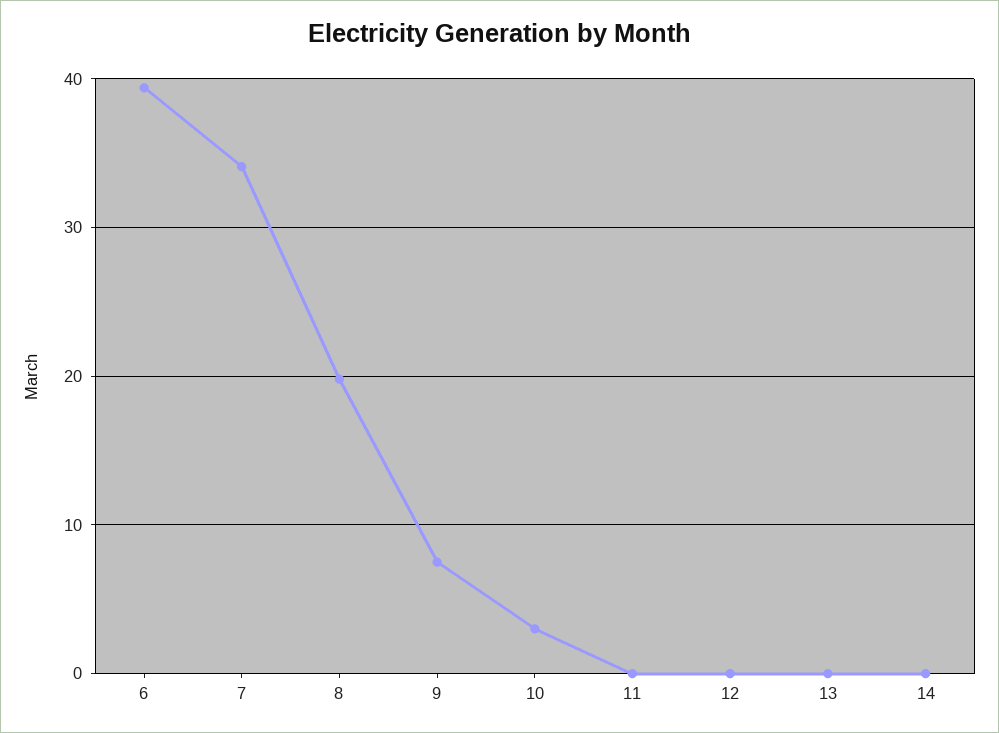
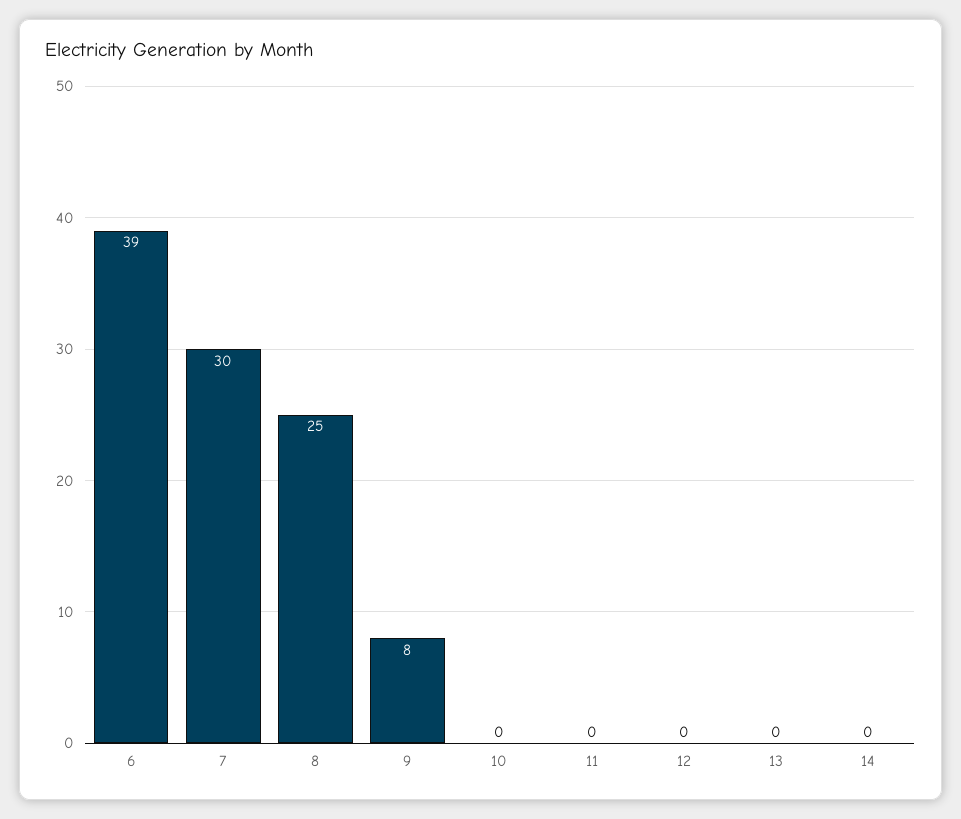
  {
    "6": 39,
-   "7": 34,
+   "7": 30,
-   "8": 20,
+   "8": 25,
    "9": 8,
-   "10": 3,
+   "10": 0,
    "11": 0,
    "12": 0,
    "13": 0,
    "14": 0
  }

